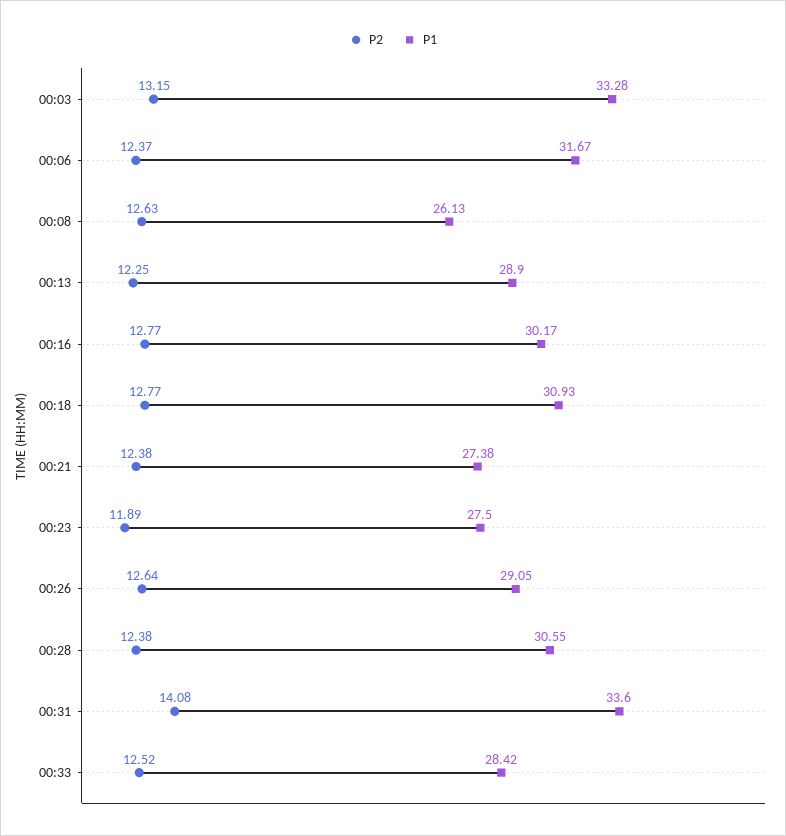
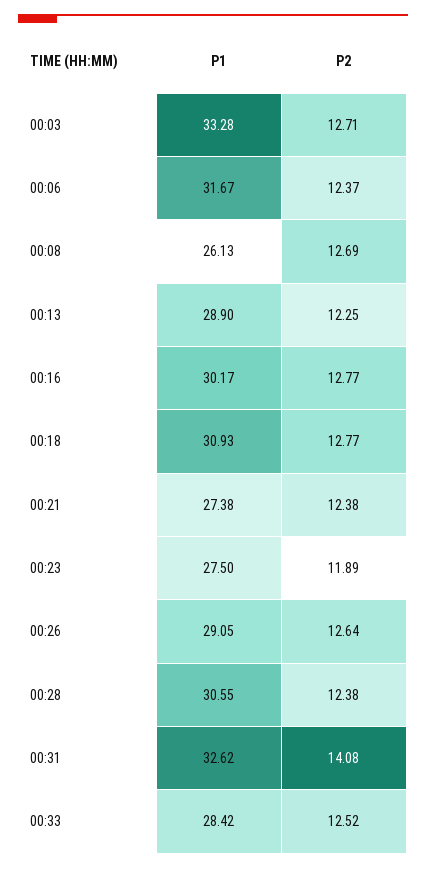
  {
    "P2": {
-     "00:03": 13.15,
+     "00:03": 12.71,
      "00:06": 12.37,
-     "00:08": 12.63,
+     "00:08": 12.69,
      "00:13": 12.25,
      "00:16": 12.77,
      "00:18": 12.77,
      "00:21": 12.38,
      "00:23": 11.89,
      "00:26": 12.64,
      "00:28": 12.38,
      "00:31": 14.08,
      "00:33": 12.52
    },
    "P1": {
      "00:03": 33.28,
      "00:06": 31.67,
      "00:08": 26.13,
      "00:13": 28.9,
      "00:16": 30.17,
      "00:18": 30.93,
      "00:21": 27.38,
      "00:23": 27.5,
      "00:26": 29.05,
      "00:28": 30.55,
-     "00:31": 33.6,
+     "00:31": 32.62,
      "00:33": 28.42
    }
  }

